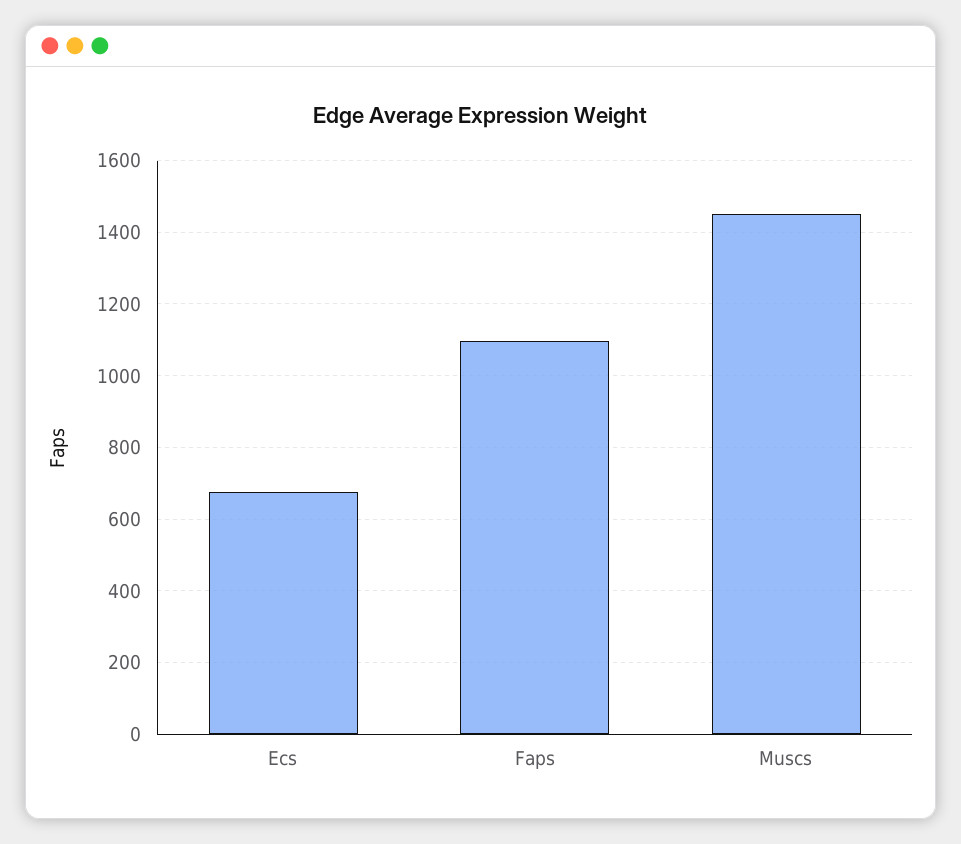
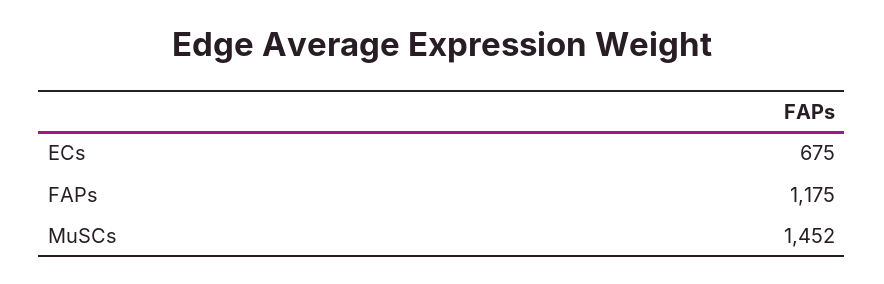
  {
    "Ecs": 675,
-   "Faps": 1100,
+   "Faps": 1175,
    "Muscs": 1452
  }

